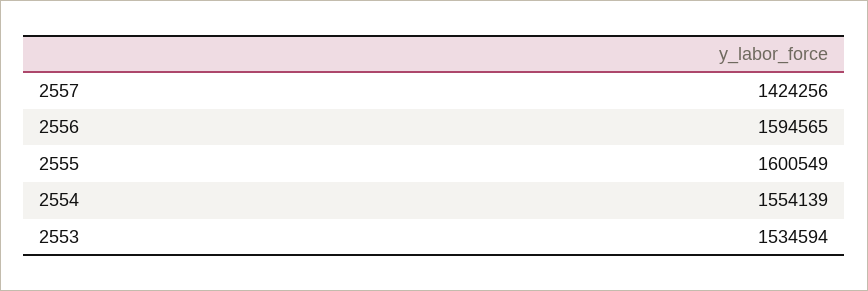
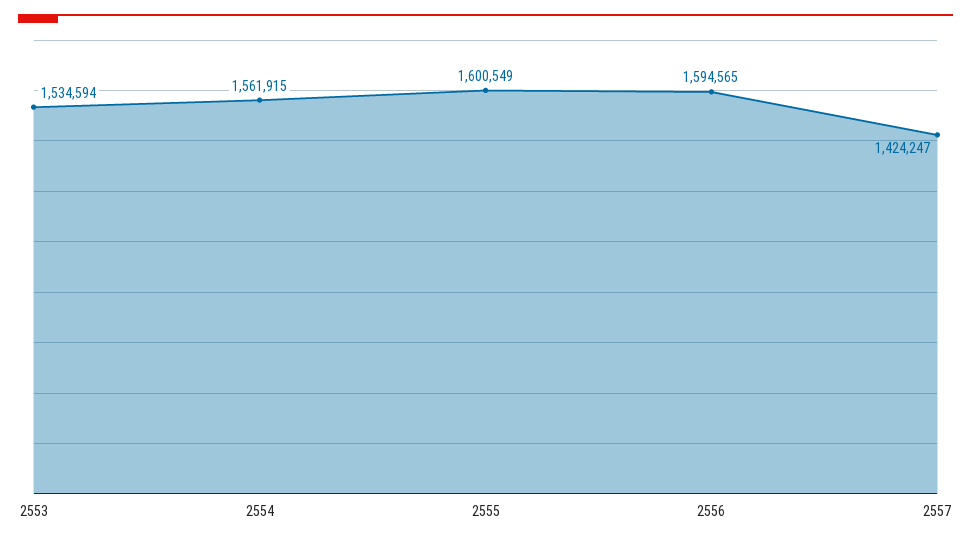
  {
-   "2557": 1424256,
+   "2557": 1424247,
    "2556": 1594565,
    "2555": 1600549,
-   "2554": 1554139,
+   "2554": 1561915,
    "2553": 1534594
  }

